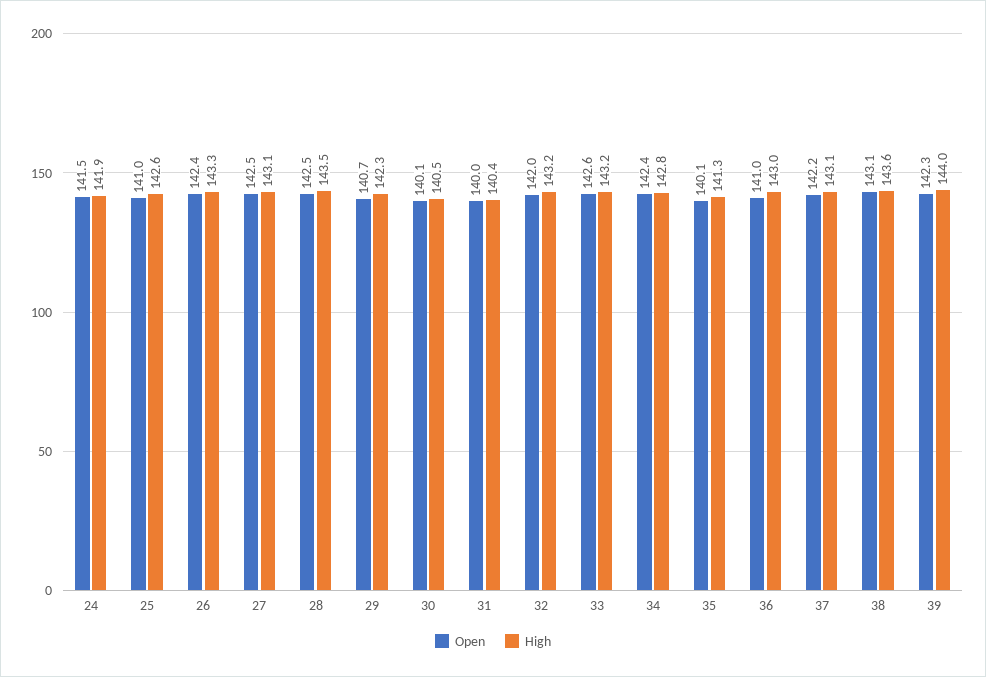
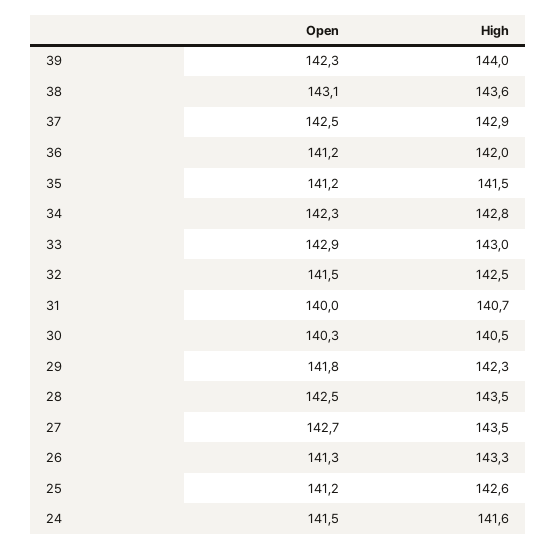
  {
    "Open": {
      "24": 141.5,
-     "25": 141,
+     "25": 141.2,
-     "26": 142.4,
+     "26": 141.3,
-     "27": 142.5,
+     "27": 142.7,
      "28": 142.5,
-     "29": 140.7,
+     "29": 141.8,
-     "30": 140.1,
+     "30": 140.3,
      "31": 140,
-     "32": 142,
+     "32": 141.5,
-     "33": 142.6,
+     "33": 142.9,
-     "34": 142.4,
+     "34": 142.3,
-     "35": 140.1,
+     "35": 141.2,
-     "36": 141,
+     "36": 141.2,
-     "37": 142.2,
+     "37": 142.5,
      "38": 143.1,
      "39": 142.3
    },
    "High": {
-     "24": 141.9,
+     "24": 141.6,
      "25": 142.6,
      "26": 143.3,
-     "27": 143.1,
+     "27": 143.5,
      "28": 143.5,
      "29": 142.3,
      "30": 140.5,
-     "31": 140.4,
+     "31": 140.7,
-     "32": 143.2,
+     "32": 142.5,
-     "33": 143.2,
+     "33": 143,
      "34": 142.8,
-     "35": 141.3,
+     "35": 141.5,
-     "36": 143,
+     "36": 142,
-     "37": 143.1,
+     "37": 142.9,
      "38": 143.6,
      "39": 144
    }
  }

